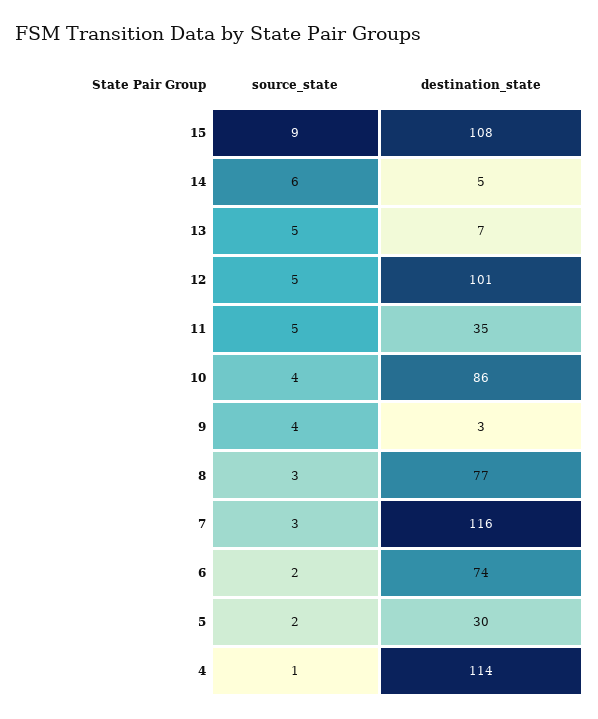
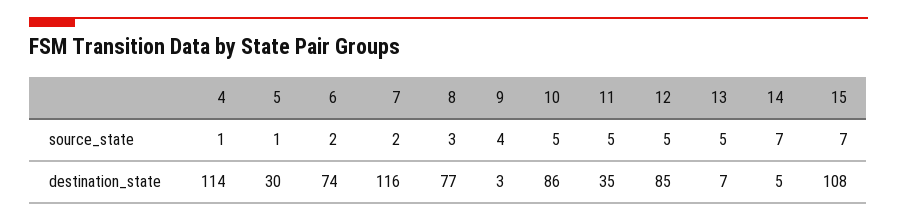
  {
    "source_state": {
-     "15": 9,
+     "15": 7,
-     "14": 6,
+     "14": 7,
      "13": 5,
      "12": 5,
      "11": 5,
-     "10": 4,
+     "10": 5,
      "9": 4,
      "8": 3,
-     "7": 3,
+     "7": 2,
      "6": 2,
-     "5": 2,
+     "5": 1,
      "4": 1
    },
    "destination_state": {
      "15": 108,
      "14": 5,
      "13": 7,
-     "12": 101,
+     "12": 85,
      "11": 35,
      "10": 86,
      "9": 3,
      "8": 77,
      "7": 116,
      "6": 74,
      "5": 30,
      "4": 114
    }
  }

